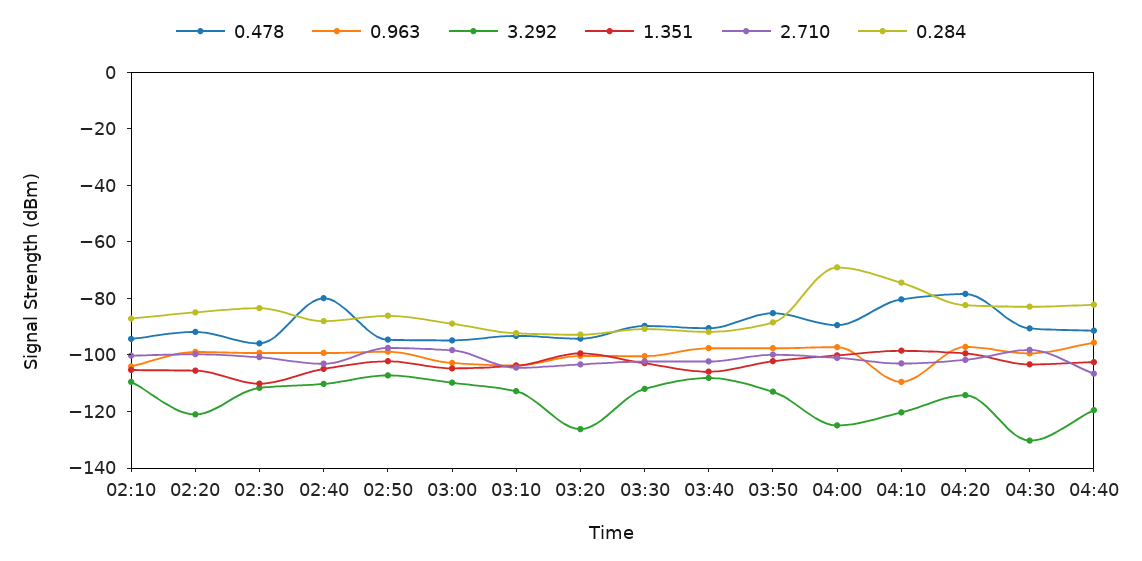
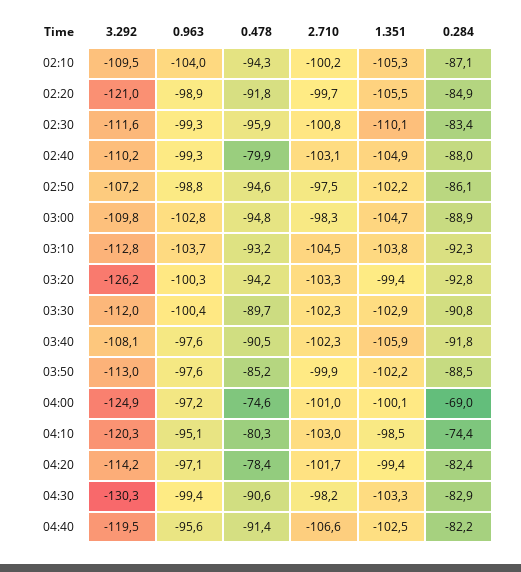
  {
    "0.478": {
      "02:10": -94.3,
      "02:20": -91.8,
      "02:30": -95.9,
      "02:40": -79.9,
      "02:50": -94.6,
      "03:00": -94.8,
      "03:10": -93.2,
      "03:20": -94.2,
      "03:30": -89.7,
      "03:40": -90.5,
      "03:50": -85.2,
-     "04:00": -90,
+     "04:00": -74.6,
      "04:10": -80.3,
      "04:20": -78.4,
      "04:30": -90.6,
      "04:40": -91.4
    },
    "0.963": {
      "02:10": -104,
      "02:20": -98.9,
      "02:30": -99.3,
      "02:40": -99.3,
      "02:50": -98.8,
      "03:00": -102.8,
      "03:10": -103.7,
      "03:20": -100.3,
      "03:30": -100.4,
      "03:40": -97.6,
      "03:50": -97.6,
      "04:00": -97.2,
-     "04:10": -110,
+     "04:10": -95.1,
      "04:20": -97.1,
      "04:30": -99.4,
      "04:40": -95.6
    },
    "3.292": {
      "02:10": -109.5,
      "02:20": -121,
      "02:30": -111.6,
      "02:40": -110.2,
      "02:50": -107.2,
      "03:00": -109.8,
      "03:10": -112.8,
      "03:20": -126.2,
      "03:30": -112,
      "03:40": -108.1,
      "03:50": -113,
      "04:00": -124.9,
      "04:10": -120.3,
      "04:20": -114.2,
      "04:30": -130.3,
      "04:40": -119.5
    },
    "1.351": {
      "02:10": -105.3,
      "02:20": -105.5,
      "02:30": -110.1,
      "02:40": -104.9,
      "02:50": -102.2,
      "03:00": -104.7,
      "03:10": -103.8,
      "03:20": -99.4,
      "03:30": -102.9,
      "03:40": -105.9,
      "03:50": -102.2,
      "04:00": -100.1,
      "04:10": -98.5,
      "04:20": -99.4,
      "04:30": -103.3,
      "04:40": -102.5
    },
    "2.710": {
      "02:10": -100.2,
      "02:20": -99.7,
      "02:30": -100.8,
      "02:40": -103.1,
      "02:50": -97.5,
      "03:00": -98.3,
      "03:10": -104.5,
      "03:20": -103.3,
      "03:30": -102.3,
      "03:40": -102.3,
      "03:50": -99.9,
      "04:00": -101,
      "04:10": -103,
      "04:20": -101.7,
      "04:30": -98.2,
      "04:40": -106.6
    },
    "0.284": {
      "02:10": -87.1,
      "02:20": -84.9,
      "02:30": -83.4,
      "02:40": -88,
      "02:50": -86.1,
      "03:00": -88.9,
      "03:10": -92.3,
      "03:20": -92.8,
      "03:30": -90.8,
      "03:40": -91.8,
      "03:50": -88.5,
      "04:00": -69,
      "04:10": -74.4,
      "04:20": -82.4,
      "04:30": -82.9,
      "04:40": -82.2
    }
  }

